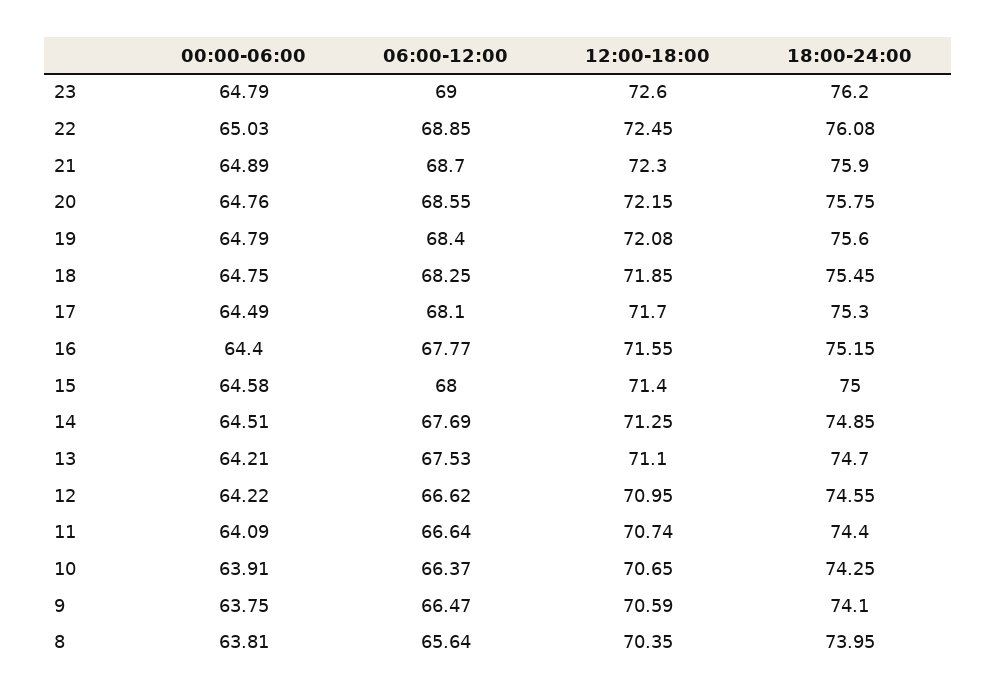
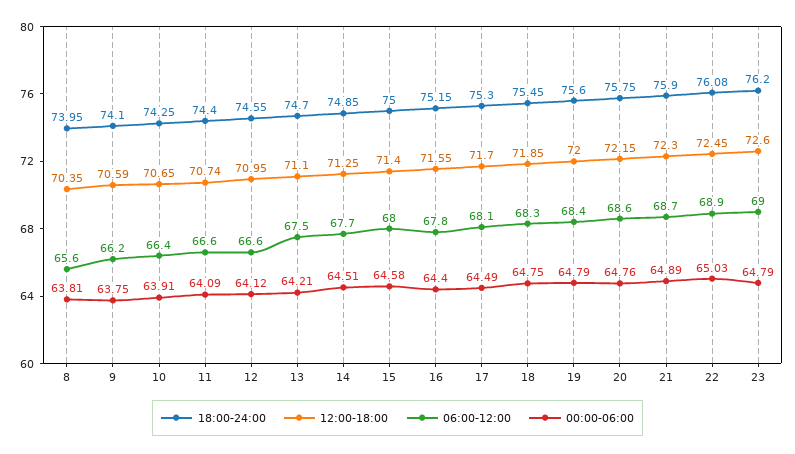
  {
    "00:00-06:00": {
      "23": 64.79,
      "22": 65.03,
      "21": 64.89,
      "20": 64.76,
      "19": 64.79,
      "18": 64.75,
      "17": 64.49,
      "16": 64.4,
      "15": 64.58,
      "14": 64.51,
      "13": 64.21,
-     "12": 64.22,
+     "12": 64.12,
      "11": 64.09,
      "10": 63.91,
      "9": 63.75,
      "8": 63.81
    },
    "06:00-12:00": {
      "23": 69,
      "22": 68.85,
      "21": 68.7,
      "20": 68.55,
      "19": 68.4,
      "18": 68.25,
      "17": 68.1,
      "16": 67.77,
      "15": 68,
      "14": 67.69,
      "13": 67.53,
      "12": 66.62,
      "11": 66.64,
      "10": 66.37,
-     "9": 66.47,
+     "9": 66.2,
      "8": 65.64
    },
    "12:00-18:00": {
      "23": 72.6,
      "22": 72.45,
      "21": 72.3,
      "20": 72.15,
-     "19": 72.08,
+     "19": 72,
      "18": 71.85,
      "17": 71.7,
      "16": 71.55,
      "15": 71.4,
      "14": 71.25,
      "13": 71.1,
      "12": 70.95,
      "11": 70.74,
      "10": 70.65,
      "9": 70.59,
      "8": 70.35
    },
    "18:00-24:00": {
      "23": 76.2,
      "22": 76.08,
      "21": 75.9,
      "20": 75.75,
      "19": 75.6,
      "18": 75.45,
      "17": 75.3,
      "16": 75.15,
      "15": 75,
      "14": 74.85,
      "13": 74.7,
      "12": 74.55,
      "11": 74.4,
      "10": 74.25,
      "9": 74.1,
      "8": 73.95
    }
  }

